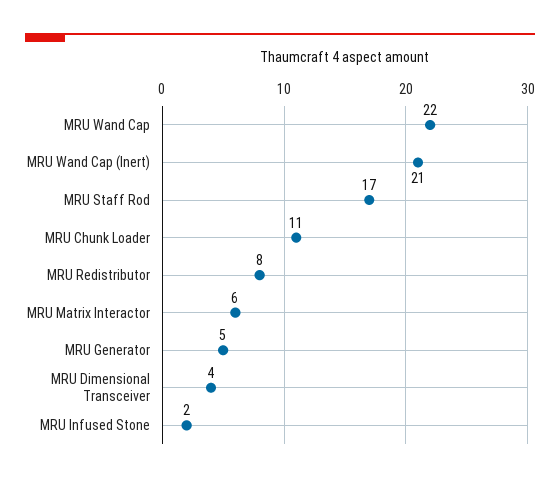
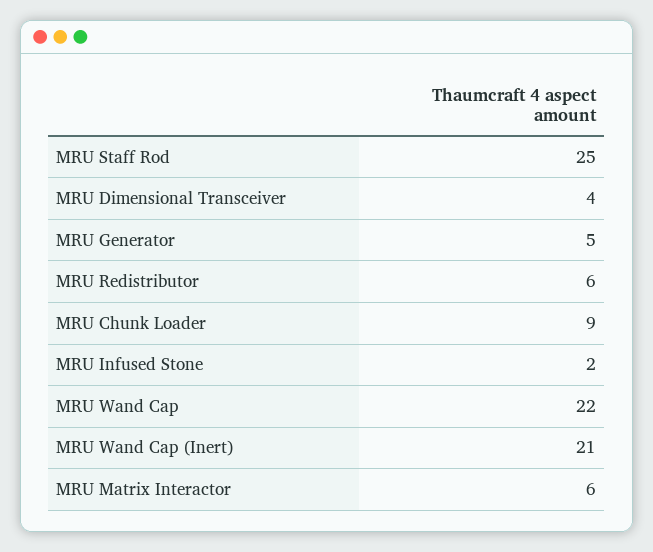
  {
    "MRU Wand Cap": 22,
    "MRU Wand Cap (Inert)": 21,
-   "MRU Staff Rod": 17,
+   "MRU Staff Rod": 25,
-   "MRU Chunk Loader": 11,
+   "MRU Chunk Loader": 9,
-   "MRU Redistributor": 8,
+   "MRU Redistributor": 6,
    "MRU Matrix Interactor": 6,
    "MRU Generator": 5,
    "MRU Dimensional Transceiver": 4,
    "MRU Infused Stone": 2
  }

